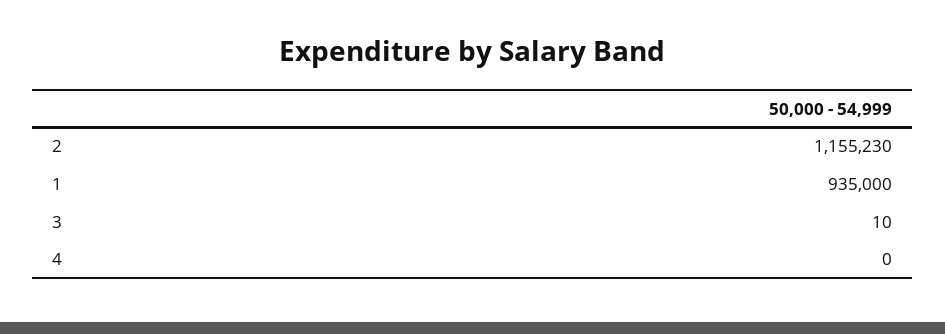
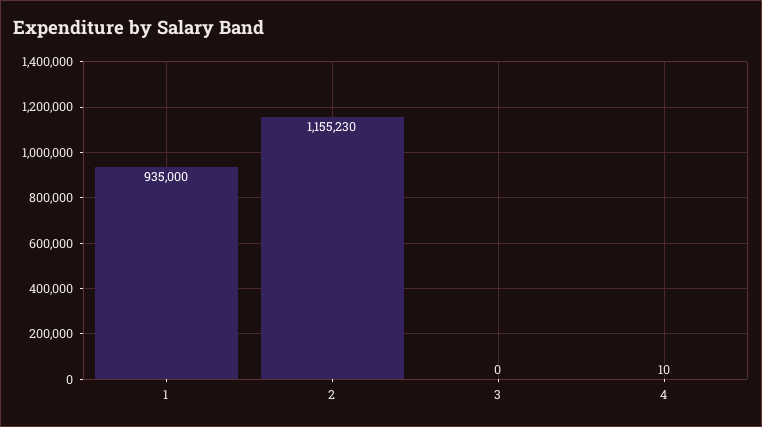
  {
    "2": 1155230,
    "1": 935000,
-   "3": 10,
+   "3": 0,
-   "4": 0
+   "4": 10
  }

